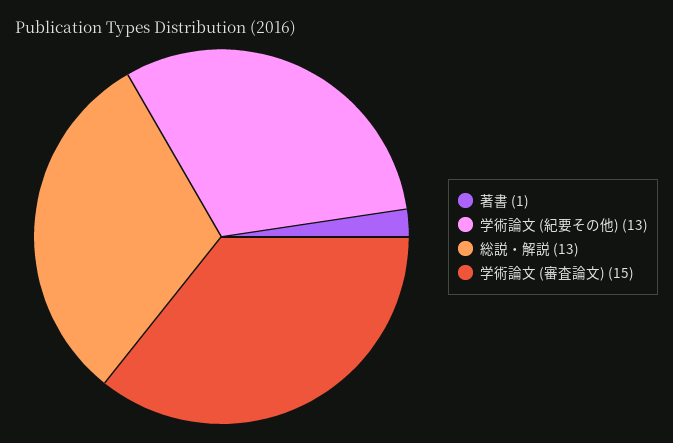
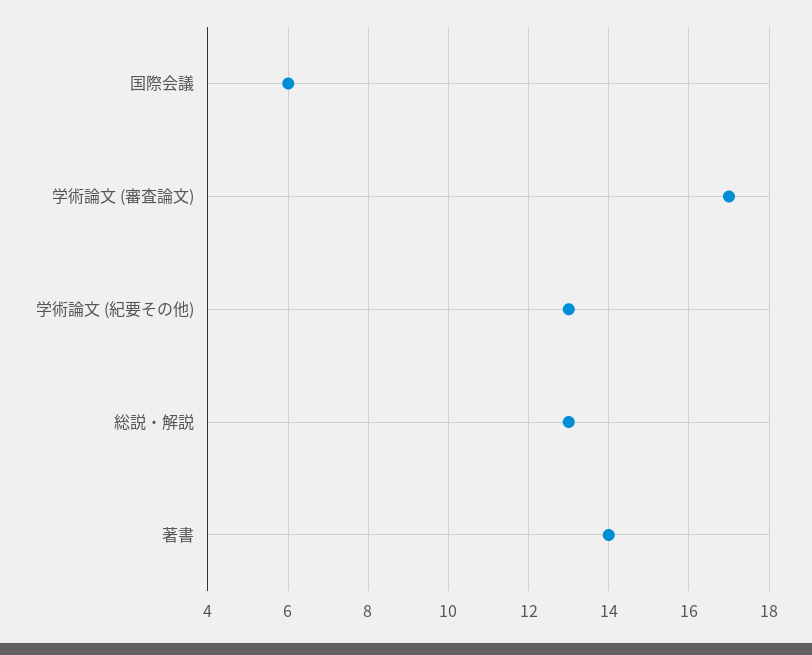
  {
-   "著書": 1,
+   "著書": 14,
    "学術論文 (紀要その他)": 13,
    "総説・解説": 13,
-   "学術論文 (審査論文)": 15
+   "学術論文 (審査論文)": 17,
+   "国際会議": 6
  }

